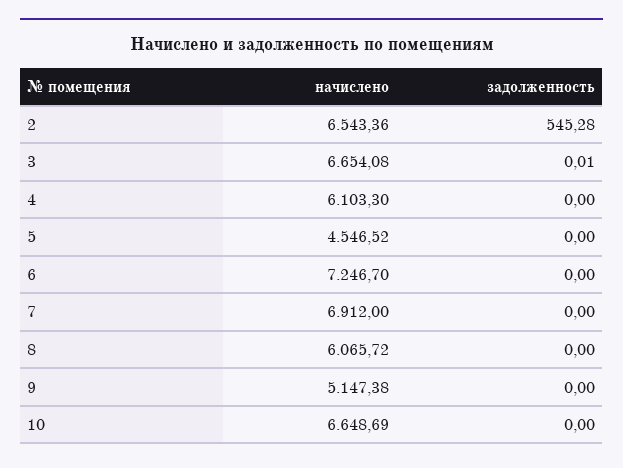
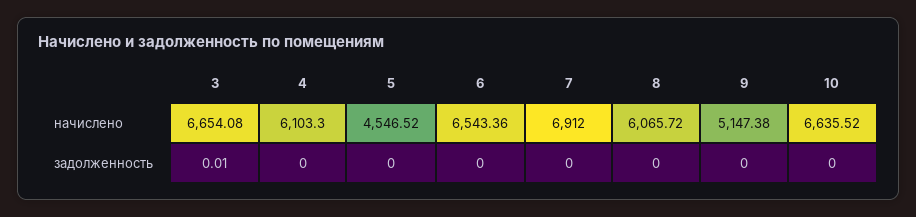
  {
    "начислено": {
-     "2": 6543.36,
      "3": 6654.08,
      "4": 6103.3,
      "5": 4546.52,
-     "6": 7246.7,
+     "6": 6543.36,
      "7": 6912,
      "8": 6065.72,
      "9": 5147.38,
-     "10": 6648.69
+     "10": 6635.52
    },
    "задолженность": {
-     "2": 545.28,
      "3": 0.01,
      "4": 0,
      "5": 0,
      "6": 0,
      "7": 0,
      "8": 0,
      "9": 0,
      "10": 0
    }
  }

